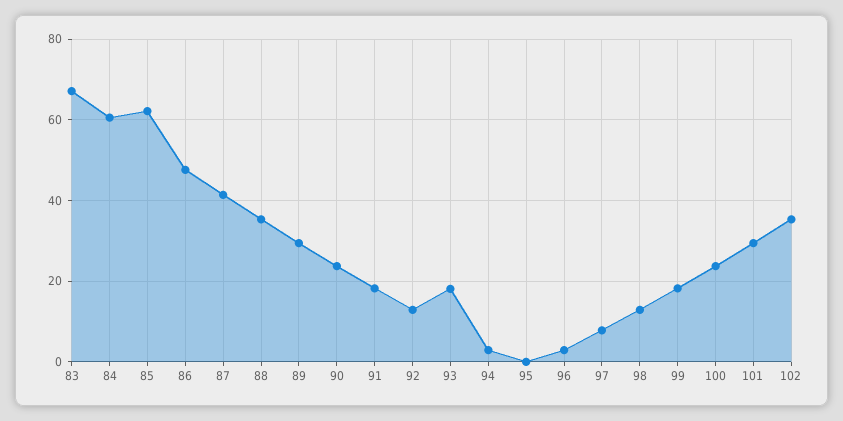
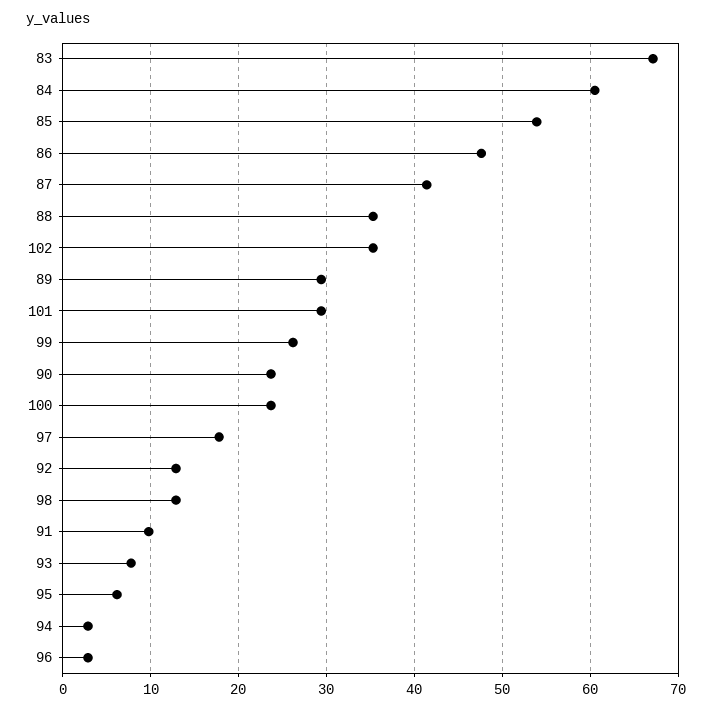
  {
    "83": 67,
    "84": 61,
-   "85": 62,
+   "85": 54,
    "86": 48,
    "87": 41,
    "88": 35,
    "89": 29,
    "90": 24,
-   "91": 18,
+   "91": 10,
    "92": 13,
-   "93": 18,
+   "93": 8,
    "94": 3,
-   "95": 0,
+   "95": 6,
    "96": 3,
-   "97": 8,
+   "97": 18,
    "98": 13,
-   "99": 18,
+   "99": 26,
    "100": 24,
    "101": 29,
    "102": 35
  }

